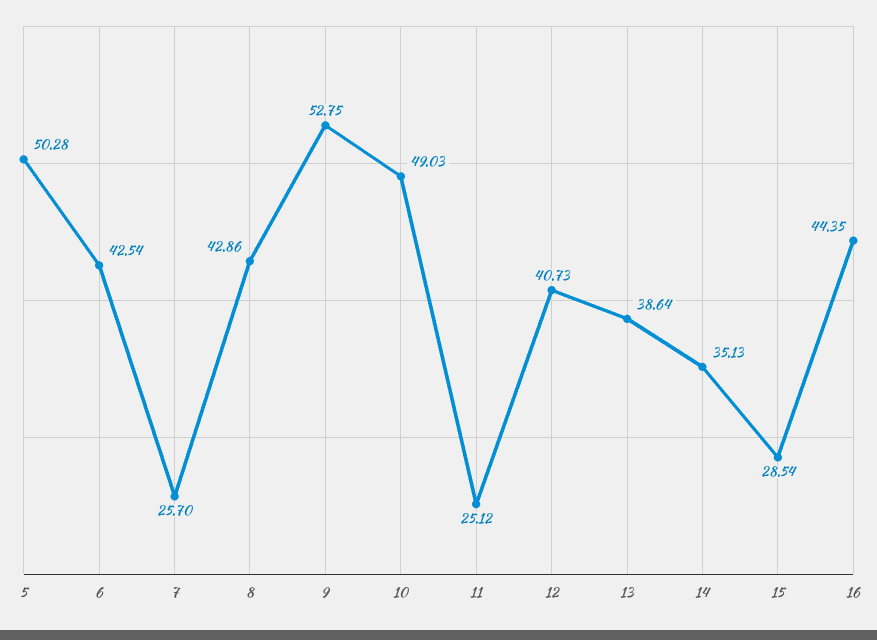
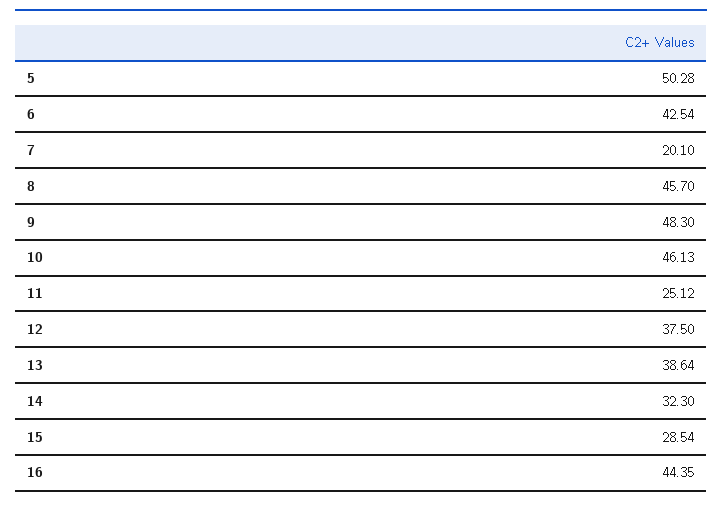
  {
    "5": 50.28,
    "6": 42.54,
-   "7": 25.7,
+   "7": 20.1,
-   "8": 42.86,
+   "8": 45.7,
-   "9": 52.75,
+   "9": 48.3,
-   "10": 49.03,
+   "10": 46.13,
    "11": 25.12,
-   "12": 40.73,
+   "12": 37.5,
    "13": 38.64,
-   "14": 35.13,
+   "14": 32.3,
    "15": 28.54,
    "16": 44.35
  }

